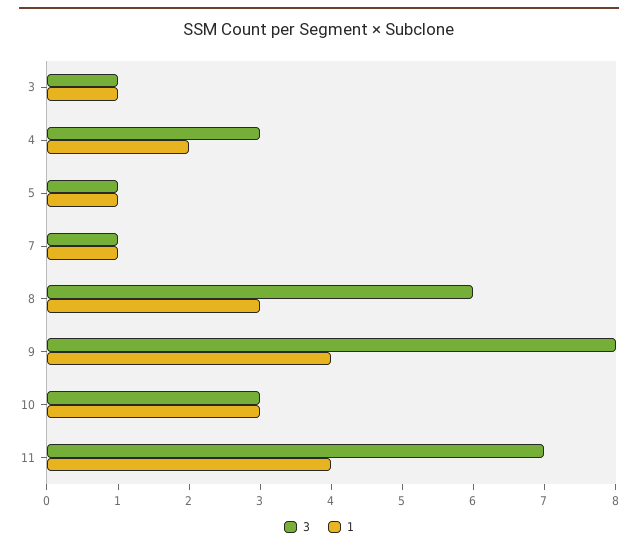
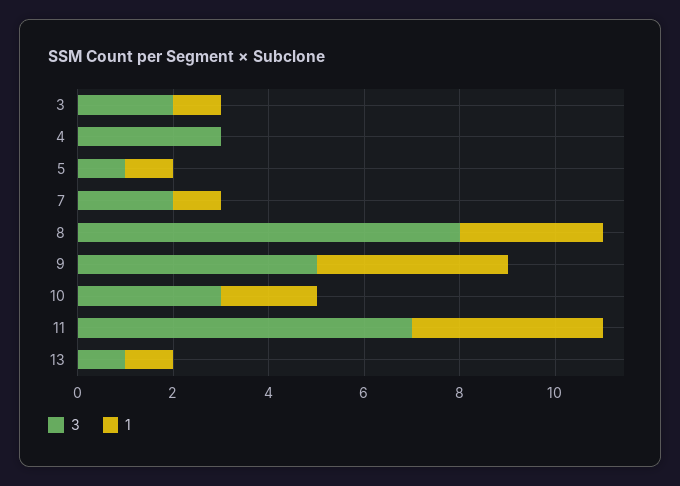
  {
    "3": {
-     "3": 1,
+     "3": 2,
      "4": 3,
      "5": 1,
-     "7": 1,
+     "7": 2,
-     "8": 6,
+     "8": 8,
-     "9": 8,
+     "9": 5,
      "10": 3,
-     "11": 7
+     "11": 7,
+     "13": 1
    },
    "1": {
      "3": 1,
-     "4": 2,
+     "4": 0,
      "5": 1,
      "7": 1,
      "8": 3,
      "9": 4,
-     "10": 3,
+     "10": 2,
-     "11": 4
+     "11": 4,
+     "13": 1
    }
  }

